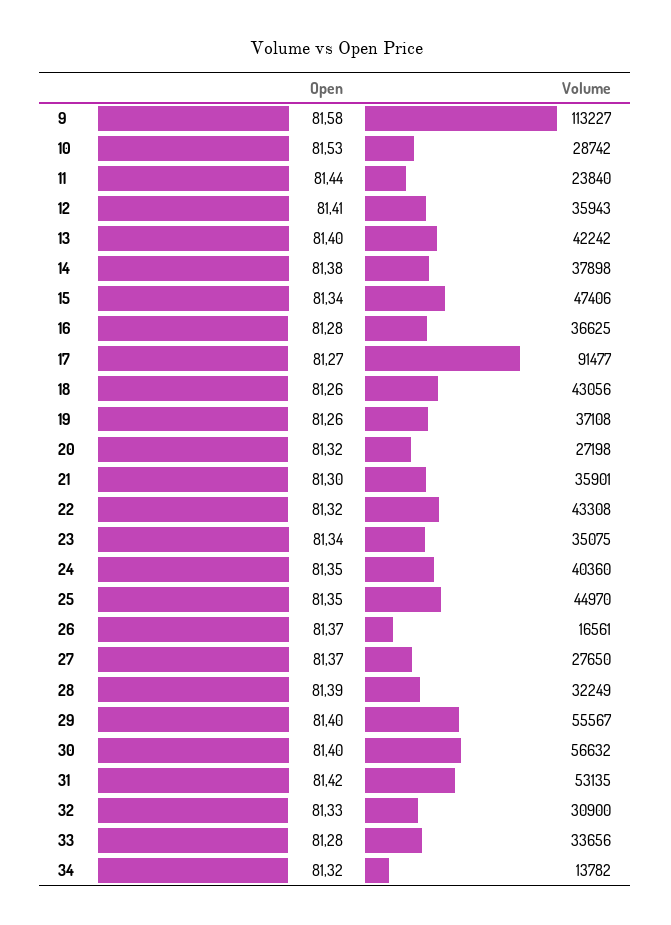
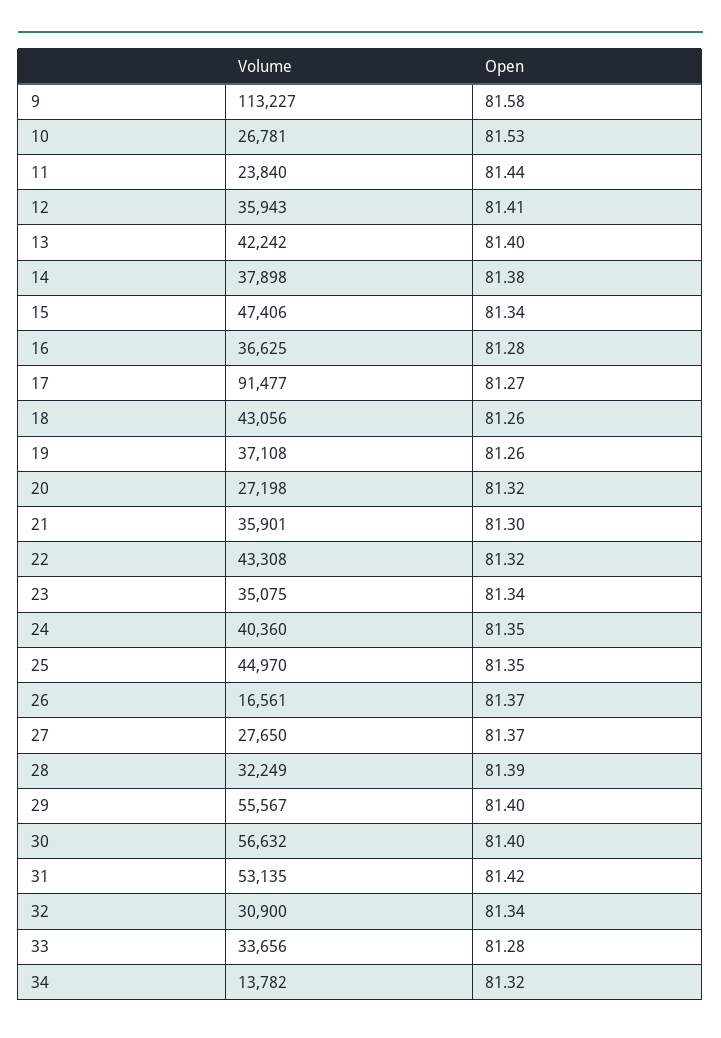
  {
    "Open": {
      "9": 81.58,
      "10": 81.53,
      "11": 81.44,
      "12": 81.41,
      "13": 81.4,
      "14": 81.38,
      "15": 81.34,
      "16": 81.28,
      "17": 81.27,
      "18": 81.26,
      "19": 81.26,
      "20": 81.32,
      "21": 81.3,
      "22": 81.32,
      "23": 81.34,
      "24": 81.35,
      "25": 81.35,
      "26": 81.37,
      "27": 81.37,
      "28": 81.39,
      "29": 81.4,
      "30": 81.4,
      "31": 81.42,
-     "32": 81.33,
+     "32": 81.34,
      "33": 81.28,
      "34": 81.32
    },
    "Volume": {
      "9": 113227,
-     "10": 28742,
+     "10": 26781,
      "11": 23840,
      "12": 35943,
      "13": 42242,
      "14": 37898,
      "15": 47406,
      "16": 36625,
      "17": 91477,
      "18": 43056,
      "19": 37108,
      "20": 27198,
      "21": 35901,
      "22": 43308,
      "23": 35075,
      "24": 40360,
      "25": 44970,
      "26": 16561,
      "27": 27650,
      "28": 32249,
      "29": 55567,
      "30": 56632,
      "31": 53135,
      "32": 30900,
      "33": 33656,
      "34": 13782
    }
  }

